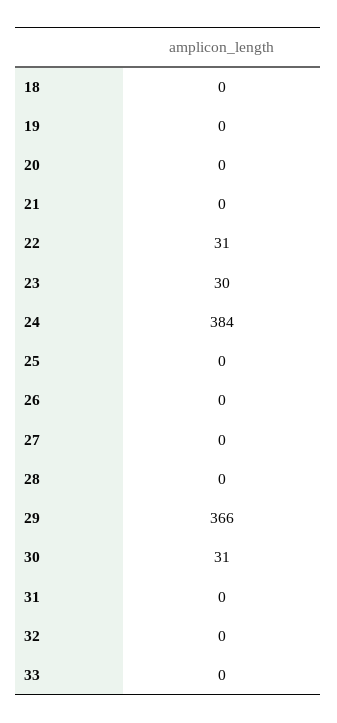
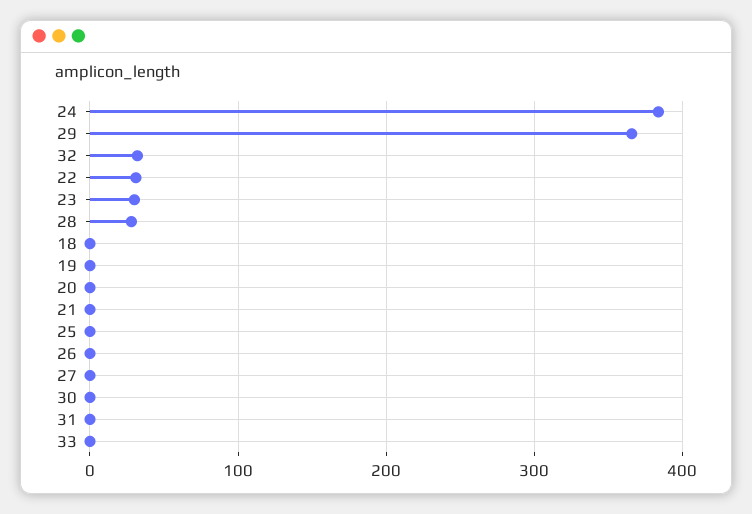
  {
    "18": 0,
    "19": 0,
    "20": 0,
    "21": 0,
    "22": 31,
    "23": 30,
    "24": 384,
    "25": 0,
    "26": 0,
    "27": 0,
-   "28": 0,
+   "28": 30,
    "29": 366,
-   "30": 31,
+   "30": 0,
    "31": 0,
-   "32": 0,
+   "32": 30,
    "33": 0
  }

